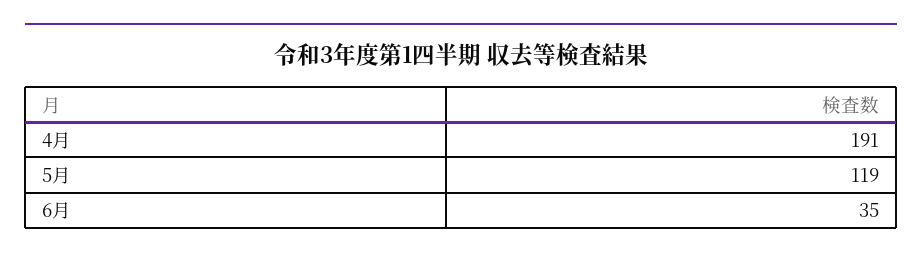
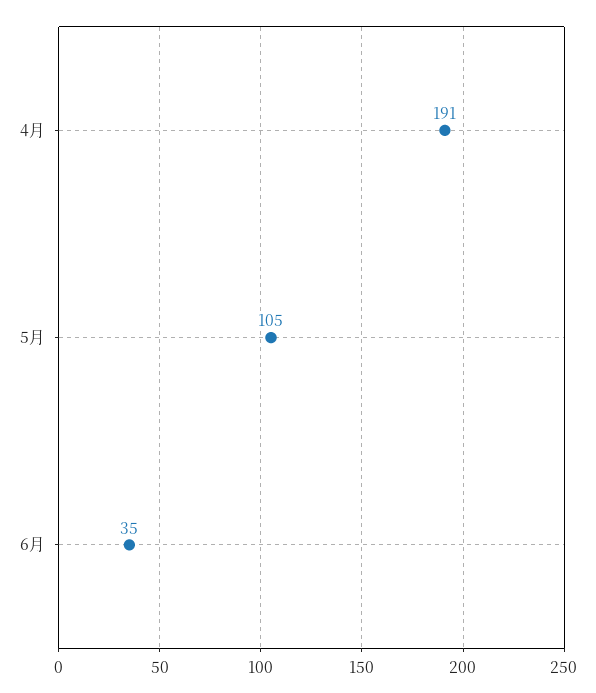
  {
    "4月": 191,
-   "5月": 119,
+   "5月": 105,
    "6月": 35
  }

